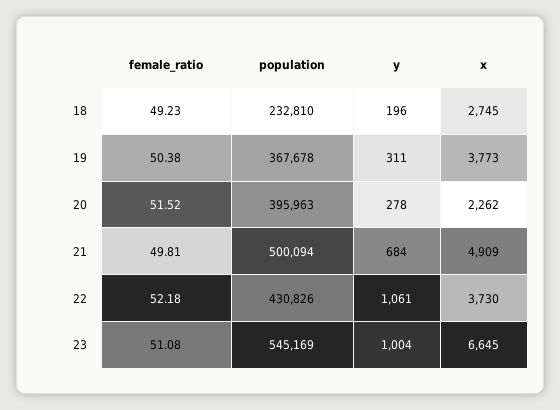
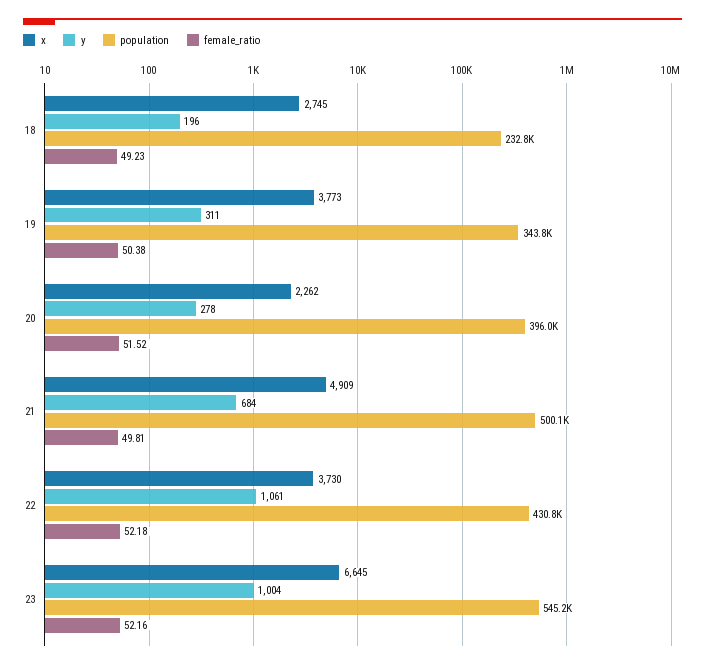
  {
    "female_ratio": {
      "18": 49.23,
      "19": 50.38,
      "20": 51.52,
      "21": 49.81,
      "22": 52.18,
-     "23": 51.08
+     "23": 52.16
    },
    "population": {
      "18": 232810,
-     "19": 367678,
+     "19": 343800,
      "20": 395963,
      "21": 500094,
      "22": 430826,
      "23": 545169
    },
    "y": {
      "18": 196,
      "19": 311,
      "20": 278,
      "21": 684,
      "22": 1061,
      "23": 1004
    },
    "x": {
      "18": 2745,
      "19": 3773,
      "20": 2262,
      "21": 4909,
      "22": 3730,
      "23": 6645
    }
  }

